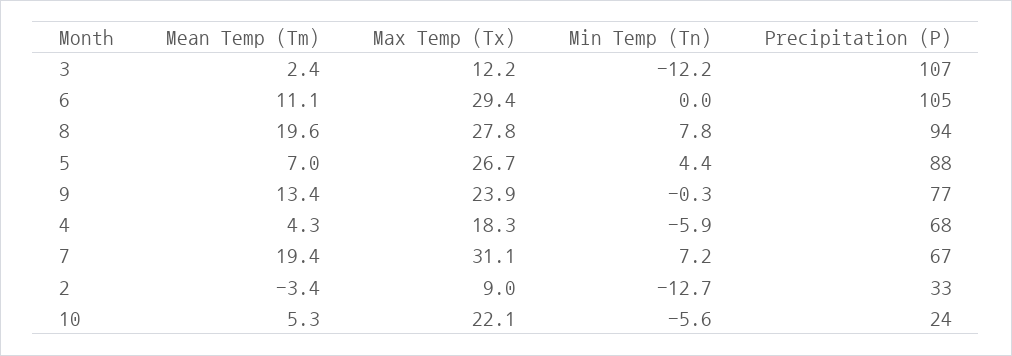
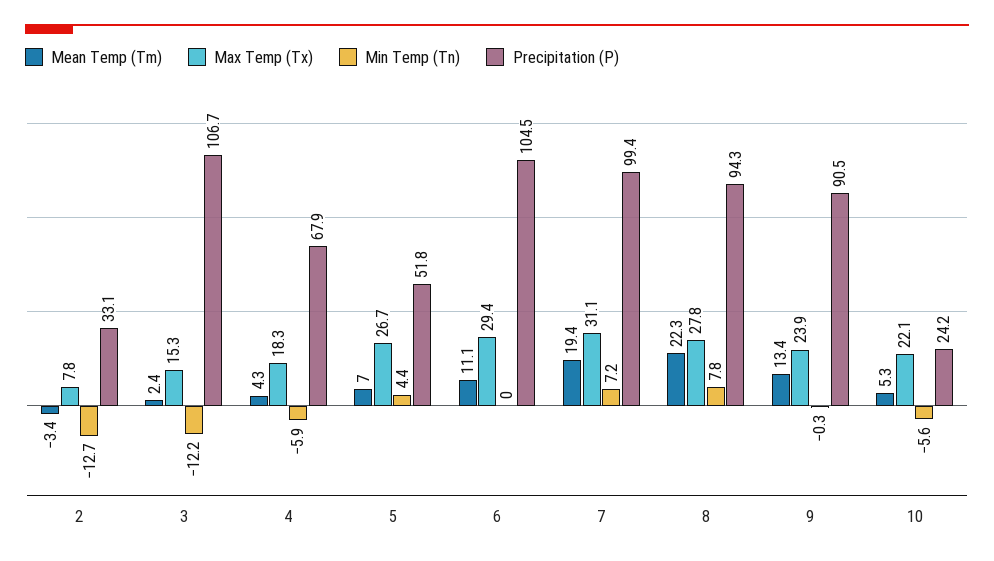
  {
    "Mean Temp (Tm)": {
      "3": 2.4,
      "6": 11.1,
-     "8": 19.6,
+     "8": 22.3,
      "5": 7,
      "9": 13.4,
      "4": 4.3,
      "7": 19.4,
      "2": -3.4,
      "10": 5.3
    },
    "Max Temp (Tx)": {
-     "3": 12.2,
+     "3": 15.3,
      "6": 29.4,
      "8": 27.8,
      "5": 26.7,
      "9": 23.9,
      "4": 18.3,
      "7": 31.1,
-     "2": 9,
+     "2": 7.8,
      "10": 22.1
    },
    "Min Temp (Tn)": {
      "3": -12.2,
      "6": 0,
      "8": 7.8,
      "5": 4.4,
      "9": -0.3,
      "4": -5.9,
      "7": 7.2,
      "2": -12.7,
      "10": -5.6
    },
    "Precipitation (P)": {
      "3": 106.7,
      "6": 104.5,
      "8": 94.3,
-     "5": 88,
+     "5": 51.8,
-     "9": 77,
+     "9": 90.5,
      "4": 67.9,
-     "7": 67,
+     "7": 99.4,
      "2": 33.1,
      "10": 24.2
    }
  }

